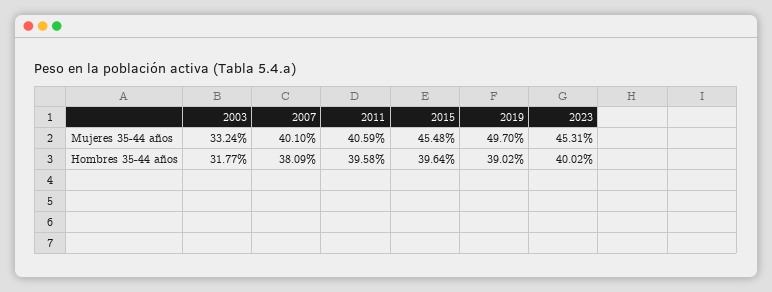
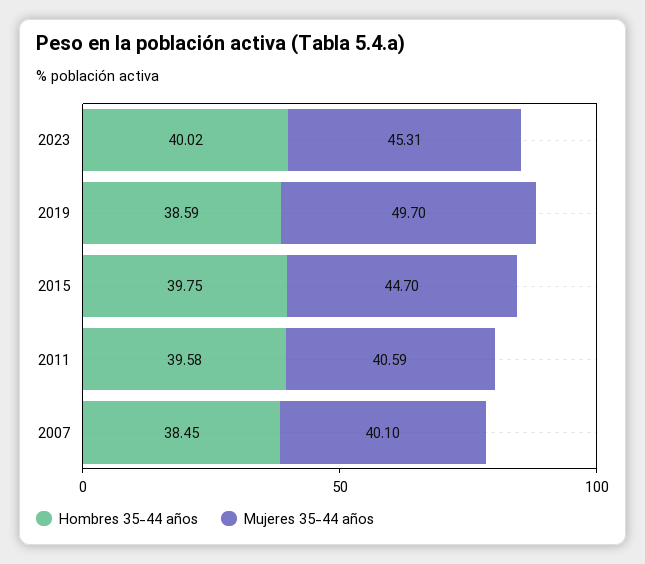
  {
    "Mujeres 35-44 años": {
-     "2003": 33.24,
      "2007": 40.1,
      "2011": 40.59,
-     "2015": 45.48,
+     "2015": 44.7,
      "2019": 49.7,
      "2023": 45.31
    },
    "Hombres 35-44 años": {
-     "2003": 31.77,
-     "2007": 38.09,
+     "2007": 38.45,
      "2011": 39.58,
-     "2015": 39.64,
+     "2015": 39.75,
-     "2019": 39.02,
+     "2019": 38.59,
      "2023": 40.02
    }
  }

